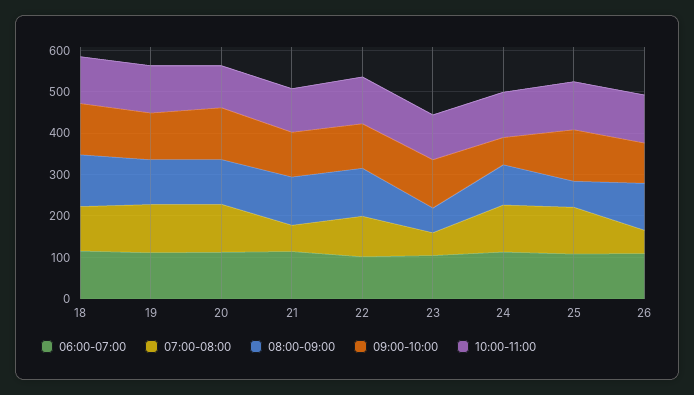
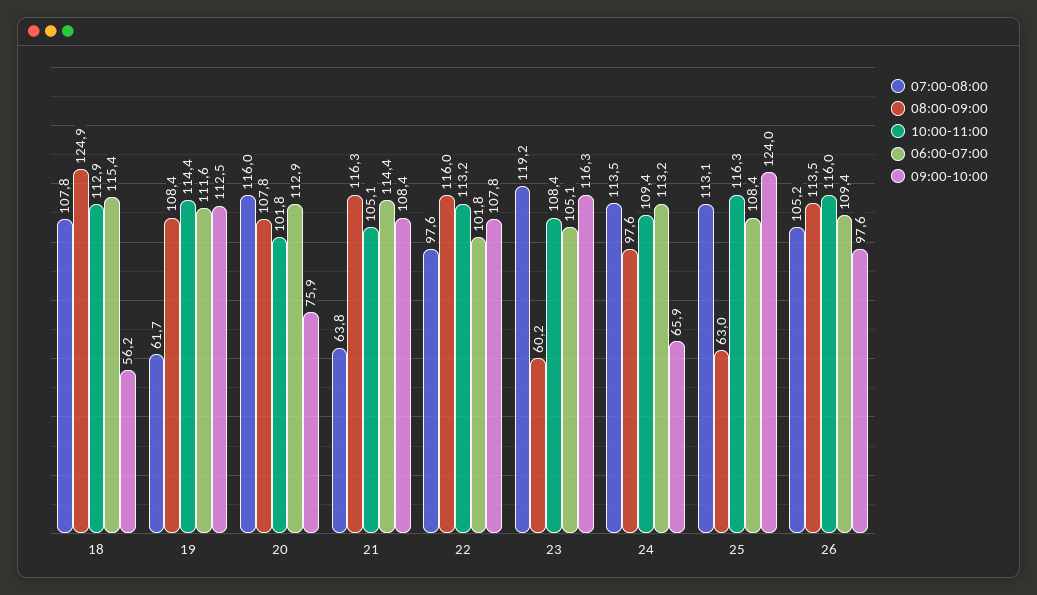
  {
    "06:00-07:00": {
      "18": 115.4,
      "19": 111.6,
      "20": 112.9,
      "21": 114.4,
      "22": 101.8,
      "23": 105.1,
      "24": 113.2,
      "25": 108.4,
      "26": 109.4
    },
    "07:00-08:00": {
      "18": 107.8,
-     "19": 120,
+     "19": 61.7,
      "20": 116,
      "21": 63.8,
      "22": 97.6,
-     "23": 60,
+     "23": 119.2,
      "24": 113.5,
      "25": 113.1,
-     "26": 60
+     "26": 105.2
    },
    "08:00-09:00": {
      "18": 124.9,
      "19": 108.4,
      "20": 107.8,
      "21": 116.3,
      "22": 116,
      "23": 60.2,
      "24": 97.6,
      "25": 63,
      "26": 113.5
    },
    "09:00-10:00": {
-     "18": 120,
+     "18": 56.2,
      "19": 112.5,
-     "20": 120,
+     "20": 75.9,
      "21": 108.4,
      "22": 107.8,
      "23": 116.3,
      "24": 65.9,
      "25": 124,
      "26": 97.6
    },
    "10:00-11:00": {
      "18": 112.9,
      "19": 114.4,
      "20": 101.8,
      "21": 105.1,
      "22": 113.2,
      "23": 108.4,
      "24": 109.4,
      "25": 116.3,
      "26": 116
    }
  }

